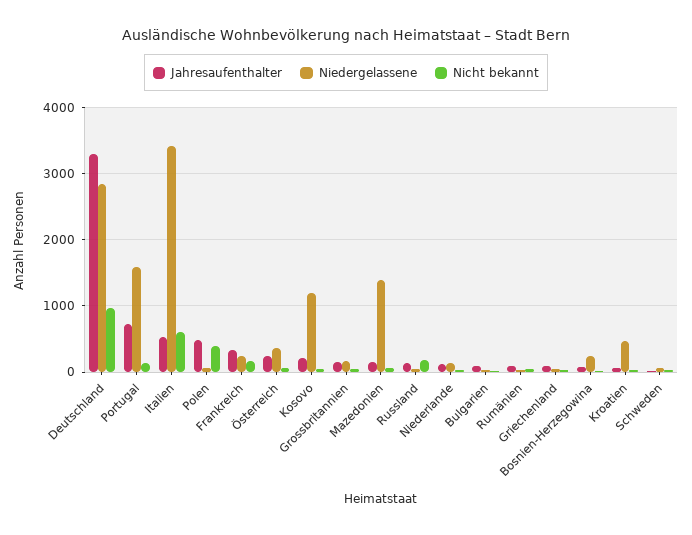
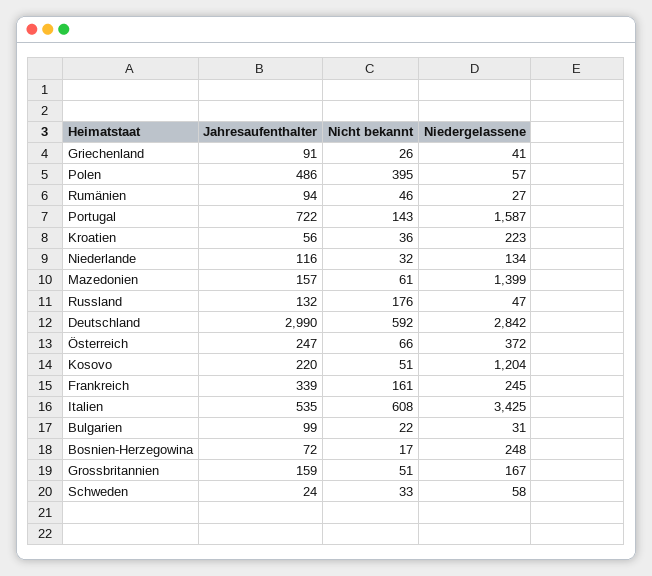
  {
    "Jahresaufenthalter": {
-     "Deutschland": 3300,
+     "Deutschland": 2990,
      "Portugal": 722,
      "Italien": 535,
      "Polen": 486,
      "Frankreich": 339,
      "Österreich": 247,
      "Kosovo": 220,
      "Grossbritannien": 159,
      "Mazedonien": 157,
      "Russland": 132,
      "Niederlande": 116,
      "Bulgarien": 99,
      "Rumänien": 94,
      "Griechenland": 91,
      "Bosnien-Herzegowina": 72,
      "Kroatien": 56,
      "Schweden": 24
    },
    "Niedergelassene": {
      "Deutschland": 2842,
      "Portugal": 1587,
      "Italien": 3425,
      "Polen": 57,
      "Frankreich": 245,
      "Österreich": 372,
      "Kosovo": 1204,
      "Grossbritannien": 167,
      "Mazedonien": 1399,
      "Russland": 47,
      "Niederlande": 134,
      "Bulgarien": 31,
      "Rumänien": 27,
      "Griechenland": 41,
      "Bosnien-Herzegowina": 248,
-     "Kroatien": 500,
+     "Kroatien": 223,
      "Schweden": 58
    },
    "Nicht bekannt": {
-     "Deutschland": 1000,
+     "Deutschland": 592,
      "Portugal": 143,
      "Italien": 608,
      "Polen": 395,
      "Frankreich": 161,
      "Österreich": 66,
      "Kosovo": 51,
      "Grossbritannien": 51,
      "Mazedonien": 61,
      "Russland": 176,
      "Niederlande": 32,
      "Bulgarien": 22,
      "Rumänien": 46,
      "Griechenland": 26,
      "Bosnien-Herzegowina": 17,
      "Kroatien": 36,
      "Schweden": 33
    }
  }

